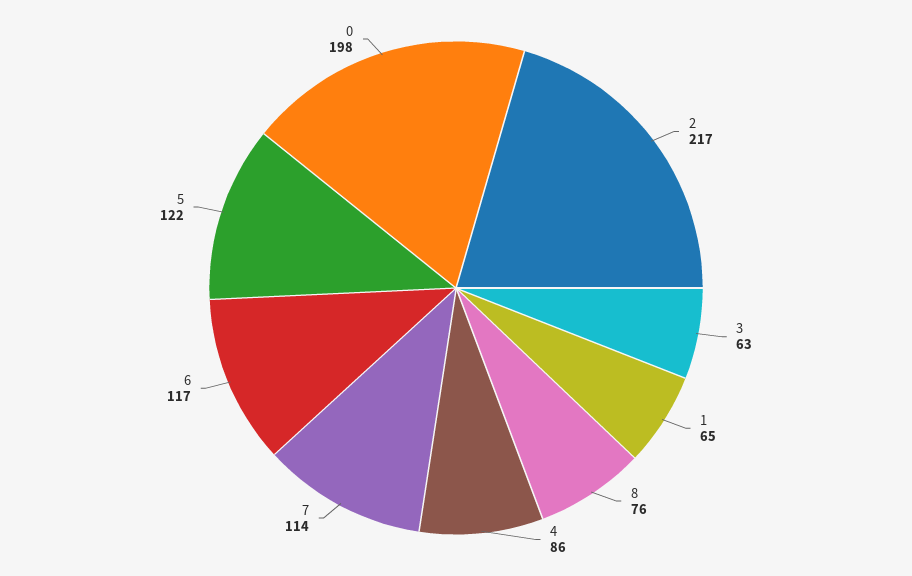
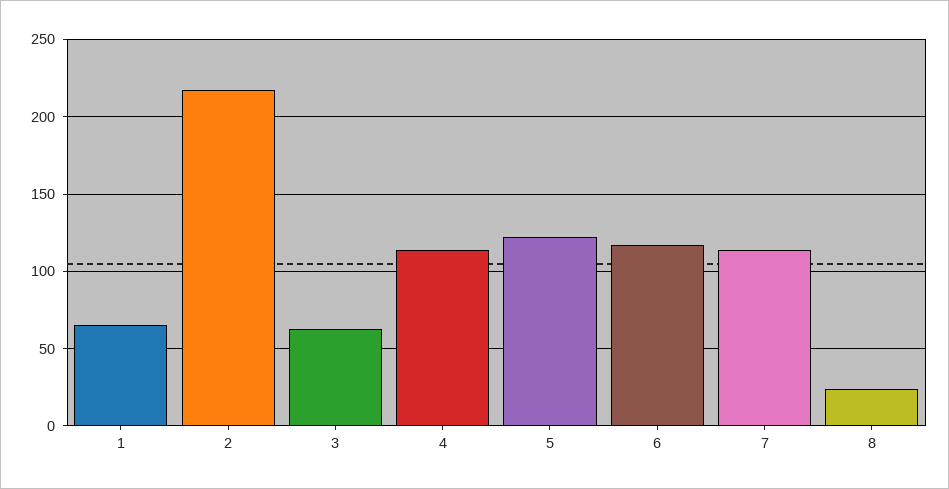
  {
    "2": 217,
    "3": 63,
    "1": 65,
-   "8": 76,
+   "8": 25,
-   "4": 86,
+   "4": 115,
    "7": 114,
    "6": 117,
-   "5": 122,
+   "5": 122
-   "0": 198
  }

